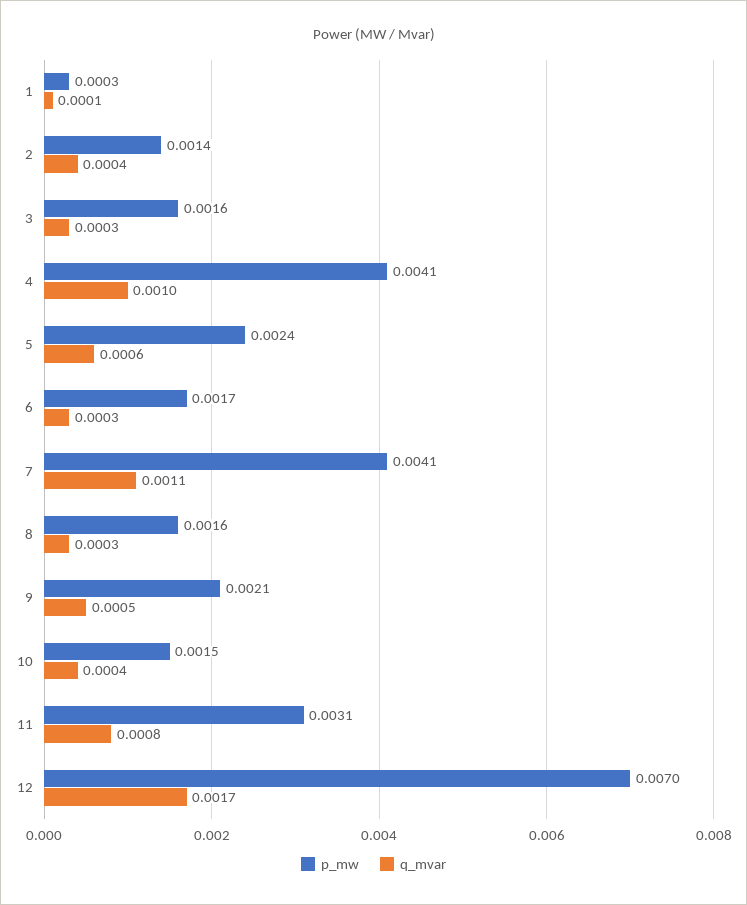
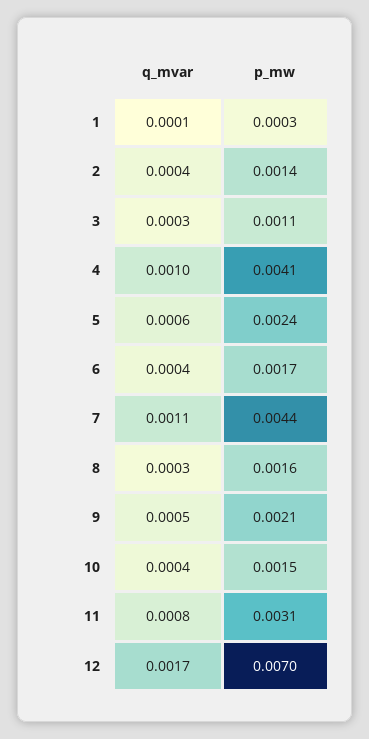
  {
    "p_mw": {
      "1": 0.0003,
      "2": 0.0014,
-     "3": 0.0016,
+     "3": 0.0011,
      "4": 0.0041,
      "5": 0.0024,
      "6": 0.0017,
-     "7": 0.0041,
+     "7": 0.0044,
      "8": 0.0016,
      "9": 0.0021,
      "10": 0.0015,
      "11": 0.0031,
      "12": 0.007
    },
    "q_mvar": {
      "1": 0.0001,
      "2": 0.0004,
      "3": 0.0003,
      "4": 0.001,
      "5": 0.0006,
-     "6": 0.0003,
+     "6": 0.0004,
      "7": 0.0011,
      "8": 0.0003,
      "9": 0.0005,
      "10": 0.0004,
      "11": 0.0008,
      "12": 0.0017
    }
  }

